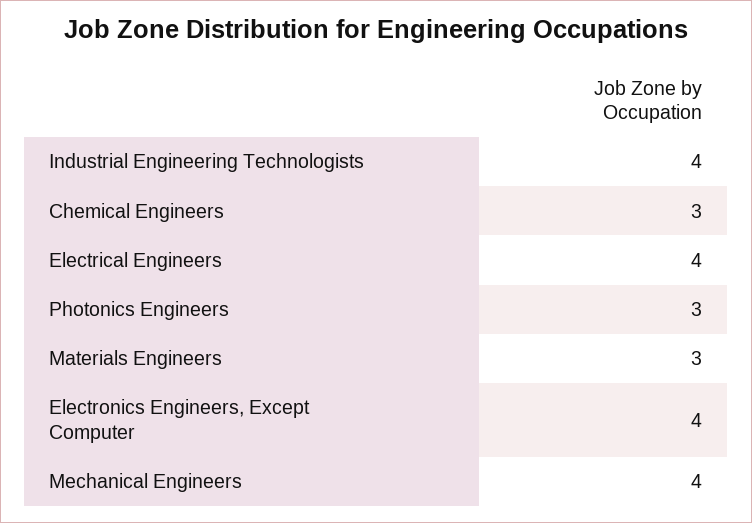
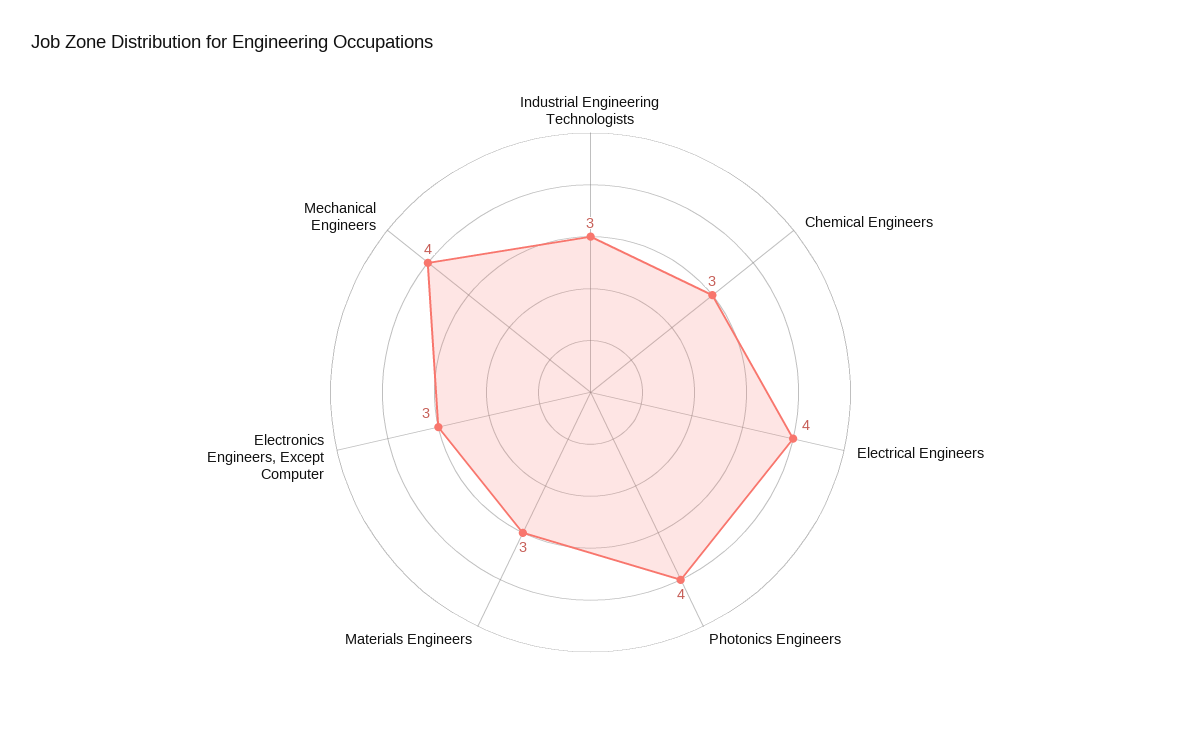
  {
-   "Industrial Engineering Technologists": 4,
+   "Industrial Engineering Technologists": 3,
    "Chemical Engineers": 3,
    "Electrical Engineers": 4,
-   "Photonics Engineers": 3,
+   "Photonics Engineers": 4,
    "Materials Engineers": 3,
-   "Electronics Engineers, Except Computer": 4,
+   "Electronics Engineers, Except Computer": 3,
    "Mechanical Engineers": 4
  }

